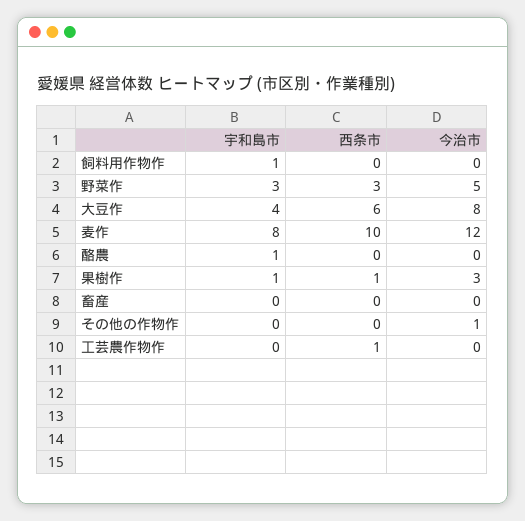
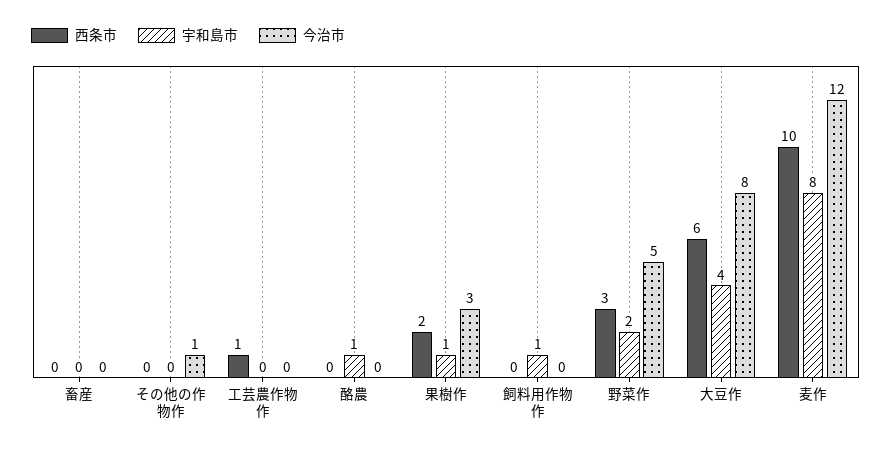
  {
    "宇和島市": {
      "飼料用作物作": 1,
-     "野菜作": 3,
+     "野菜作": 2,
      "大豆作": 4,
      "麦作": 8,
      "酪農": 1,
      "果樹作": 1,
      "畜産": 0,
      "その他の作物作": 0,
      "工芸農作物作": 0
    },
    "西条市": {
      "飼料用作物作": 0,
      "野菜作": 3,
      "大豆作": 6,
      "麦作": 10,
      "酪農": 0,
-     "果樹作": 1,
+     "果樹作": 2,
      "畜産": 0,
      "その他の作物作": 0,
      "工芸農作物作": 1
    },
    "今治市": {
      "飼料用作物作": 0,
      "野菜作": 5,
      "大豆作": 8,
      "麦作": 12,
      "酪農": 0,
      "果樹作": 3,
      "畜産": 0,
      "その他の作物作": 1,
      "工芸農作物作": 0
    }
  }

